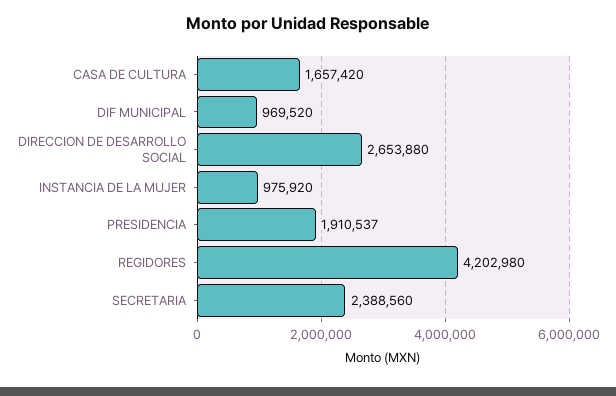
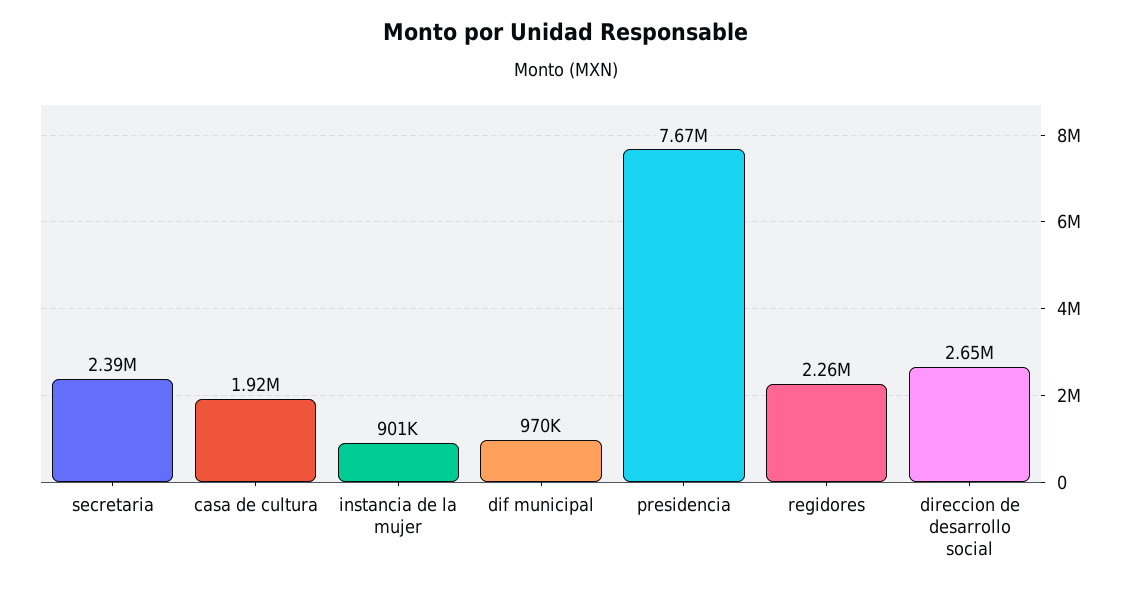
  {
-   "CASA DE CULTURA": 1657420,
+   "CASA DE CULTURA": 1920000,
    "DIF MUNICIPAL": 969520,
    "DIRECCION DE DESARROLLO SOCIAL": 2653880,
-   "INSTANCIA DE LA MUJER": 975920,
+   "INSTANCIA DE LA MUJER": 901000,
-   "PRESIDENCIA": 1910537,
+   "PRESIDENCIA": 7670000,
-   "REGIDORES": 4202980,
+   "REGIDORES": 2260000,
    "SECRETARIA": 2388560
  }

